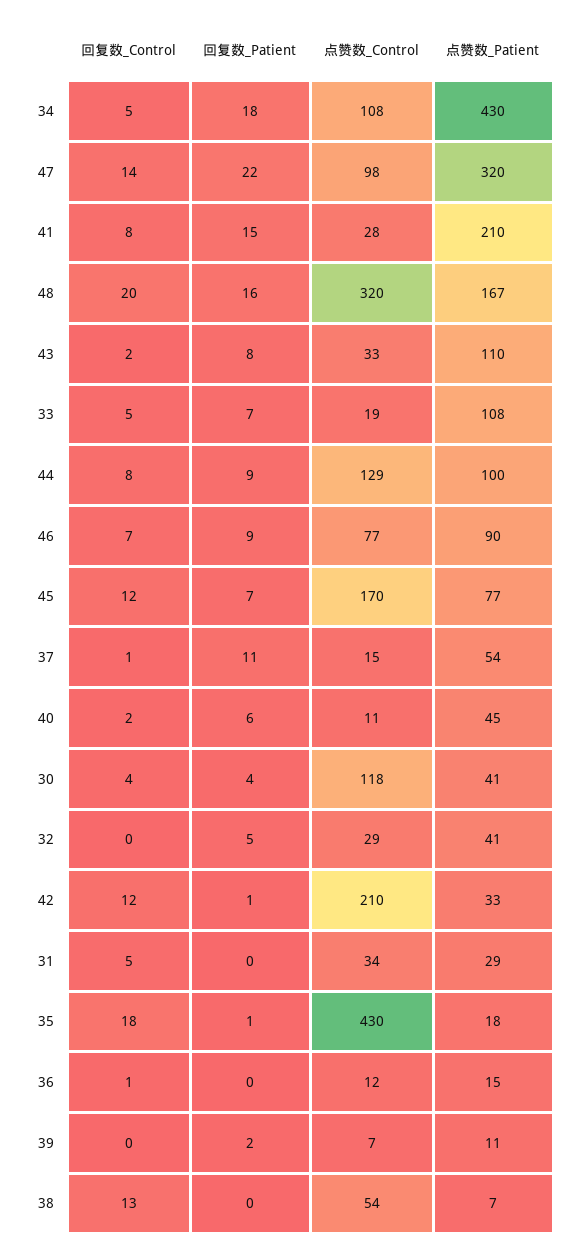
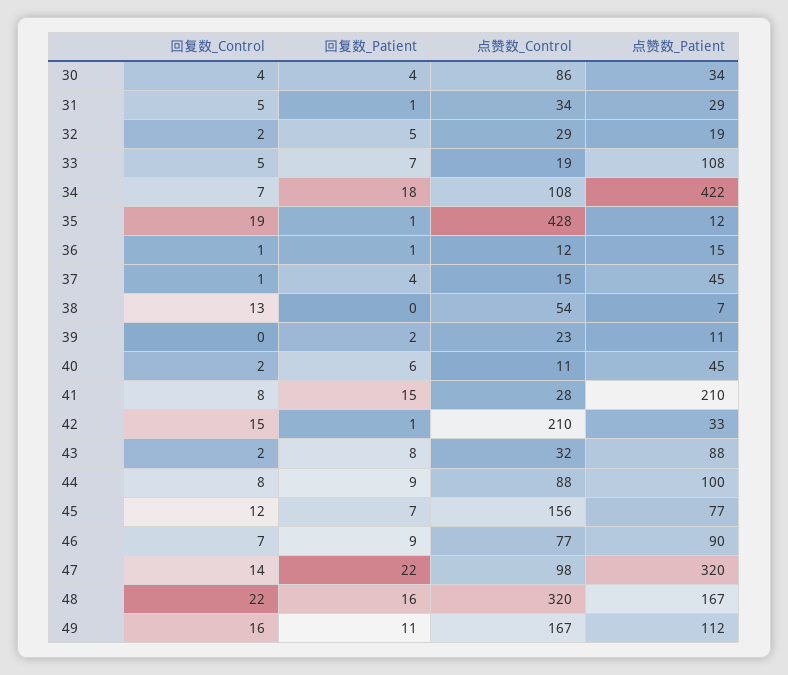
  {
    "回复数_Control": {
-     "34": 5,
+     "34": 7,
      "47": 14,
      "41": 8,
-     "48": 20,
+     "48": 22,
      "43": 2,
      "33": 5,
      "44": 8,
      "46": 7,
      "45": 12,
      "37": 1,
      "40": 2,
      "30": 4,
-     "32": 0,
+     "32": 2,
-     "42": 12,
+     "42": 15,
      "31": 5,
-     "35": 18,
+     "35": 19,
      "36": 1,
      "39": 0,
-     "38": 13
+     "38": 13,
+     "49": 16
    },
    "回复数_Patient": {
      "34": 18,
      "47": 22,
      "41": 15,
      "48": 16,
      "43": 8,
      "33": 7,
      "44": 9,
      "46": 9,
      "45": 7,
-     "37": 11,
+     "37": 4,
      "40": 6,
      "30": 4,
      "32": 5,
      "42": 1,
-     "31": 0,
+     "31": 1,
      "35": 1,
-     "36": 0,
+     "36": 1,
      "39": 2,
-     "38": 0
+     "38": 0,
+     "49": 11
    },
    "点赞数_Control": {
      "34": 108,
      "47": 98,
      "41": 28,
      "48": 320,
-     "43": 33,
+     "43": 32,
      "33": 19,
-     "44": 129,
+     "44": 88,
      "46": 77,
-     "45": 170,
+     "45": 156,
      "37": 15,
      "40": 11,
-     "30": 118,
+     "30": 86,
      "32": 29,
      "42": 210,
      "31": 34,
-     "35": 430,
+     "35": 428,
      "36": 12,
-     "39": 7,
+     "39": 23,
-     "38": 54
+     "38": 54,
+     "49": 167
    },
    "点赞数_Patient": {
-     "34": 430,
+     "34": 422,
      "47": 320,
      "41": 210,
      "48": 167,
-     "43": 110,
+     "43": 88,
      "33": 108,
      "44": 100,
      "46": 90,
      "45": 77,
-     "37": 54,
+     "37": 45,
      "40": 45,
-     "30": 41,
+     "30": 34,
-     "32": 41,
+     "32": 19,
      "42": 33,
      "31": 29,
-     "35": 18,
+     "35": 12,
      "36": 15,
      "39": 11,
-     "38": 7
+     "38": 7,
+     "49": 112
    }
  }

